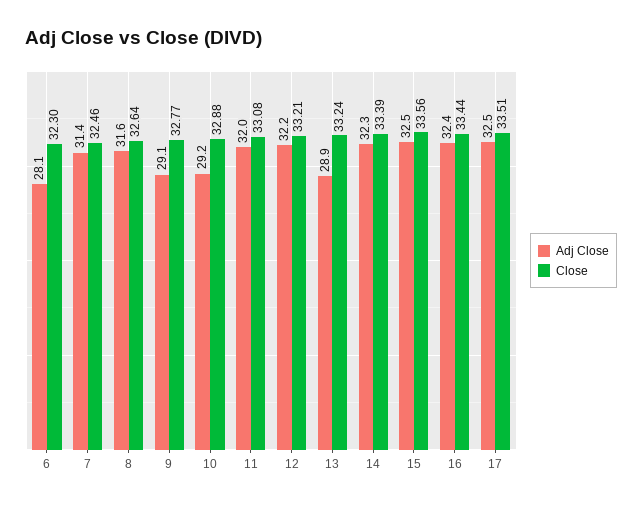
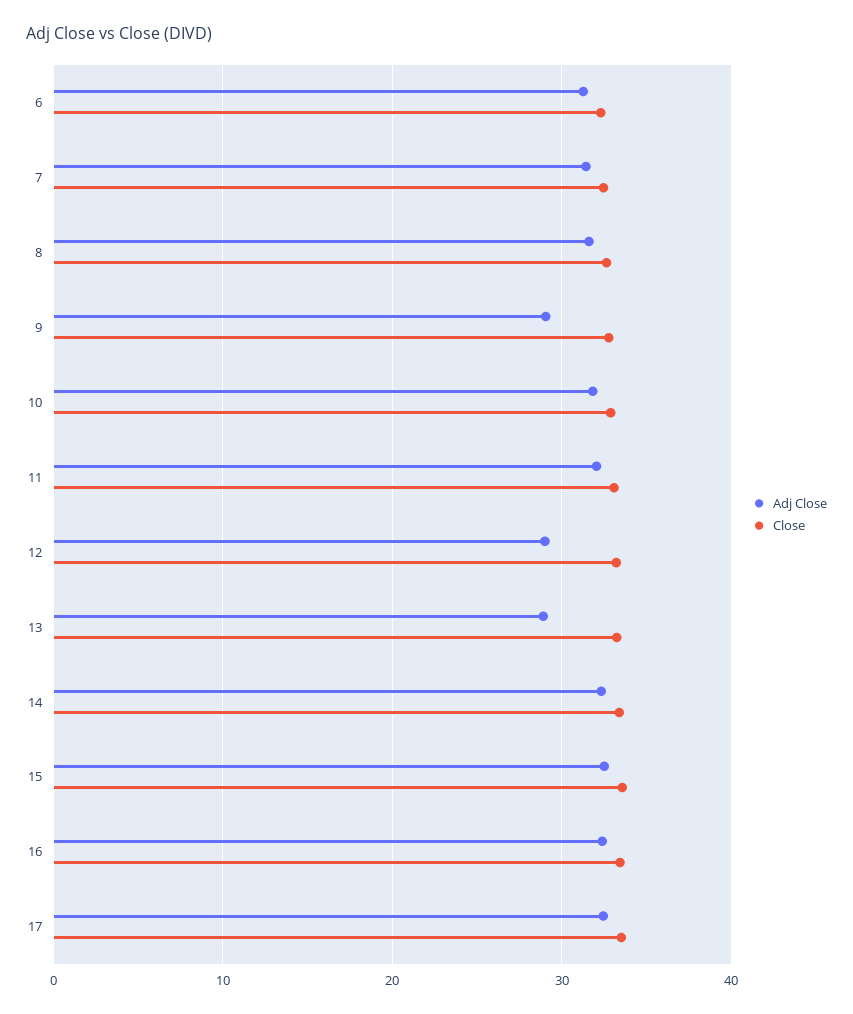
  {
    "Adj Close": {
-     "6": 28.1,
+     "6": 31,
      "7": 31.4,
      "8": 31.6,
      "9": 29.1,
-     "10": 29.2,
+     "10": 32,
      "11": 32,
-     "12": 32.2,
+     "12": 29,
      "13": 28.9,
      "14": 32.3,
      "15": 32.5,
      "16": 32.4,
      "17": 32.5
    },
    "Close": {
      "6": 32.3,
      "7": 32.46,
      "8": 32.64,
      "9": 32.77,
      "10": 32.88,
      "11": 33.08,
      "12": 33.21,
      "13": 33.24,
      "14": 33.39,
      "15": 33.56,
      "16": 33.44,
      "17": 33.51
    }
  }

